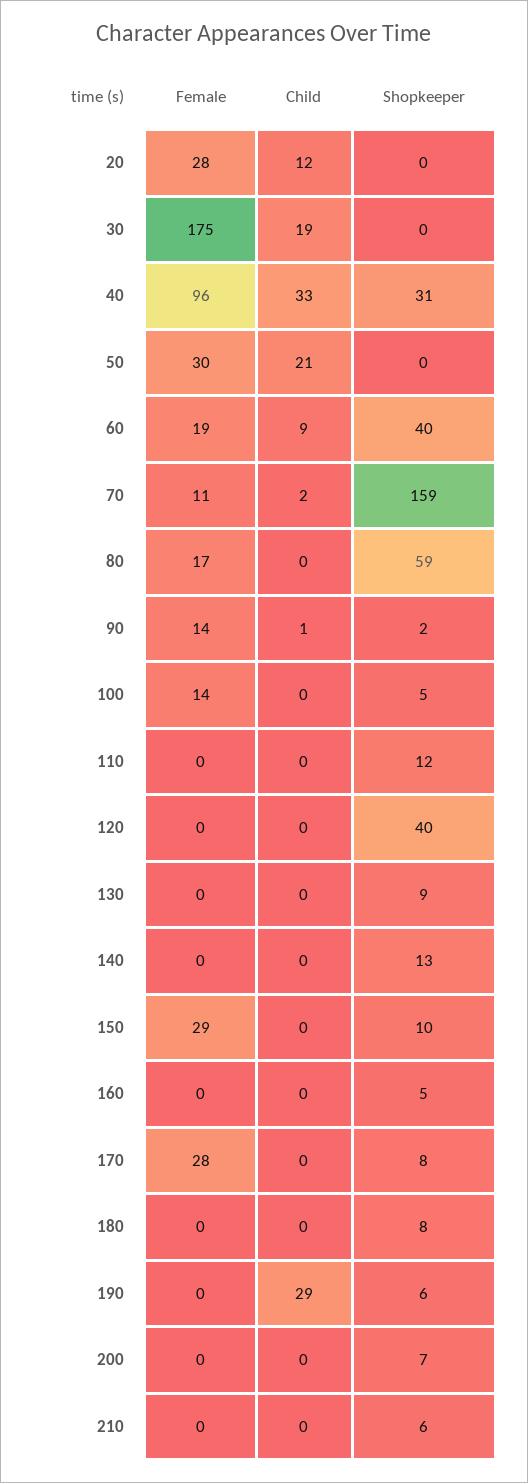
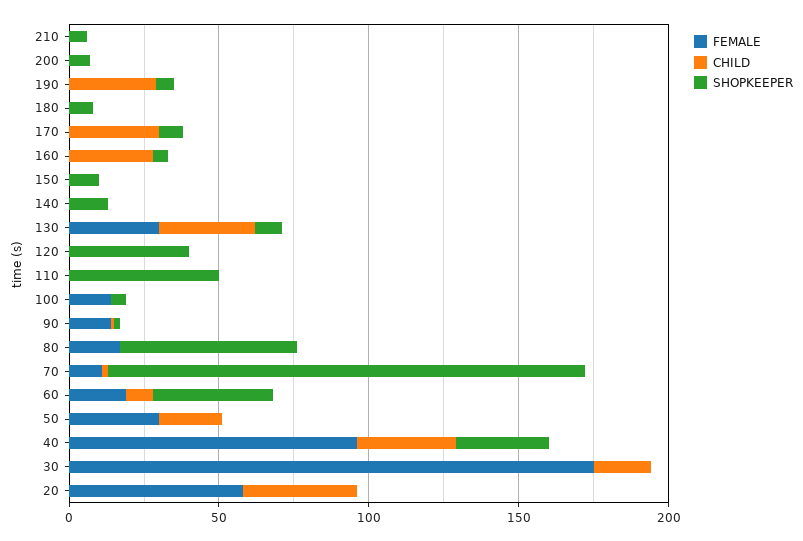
  {
    "Female": {
-     "20": 28,
+     "20": 60,
      "30": 175,
      "40": 96,
      "50": 30,
      "60": 19,
      "70": 11,
      "80": 17,
      "90": 14,
      "100": 14,
      "110": 0,
      "120": 0,
-     "130": 0,
+     "130": 30,
      "140": 0,
-     "150": 29,
+     "150": 0,
      "160": 0,
-     "170": 28,
+     "170": 0,
      "180": 0,
      "190": 0,
      "200": 0,
      "210": 0
    },
    "Child": {
-     "20": 12,
+     "20": 40,
      "30": 19,
      "40": 33,
      "50": 21,
      "60": 9,
      "70": 2,
      "80": 0,
      "90": 1,
      "100": 0,
      "110": 0,
      "120": 0,
-     "130": 0,
+     "130": 30,
      "140": 0,
      "150": 0,
-     "160": 0,
+     "160": 30,
-     "170": 0,
+     "170": 30,
      "180": 0,
      "190": 29,
      "200": 0,
      "210": 0
    },
    "Shopkeeper": {
      "20": 0,
      "30": 0,
      "40": 31,
      "50": 0,
      "60": 40,
      "70": 159,
      "80": 59,
      "90": 2,
      "100": 5,
-     "110": 12,
+     "110": 50,
      "120": 40,
      "130": 9,
      "140": 13,
      "150": 10,
      "160": 5,
      "170": 8,
      "180": 8,
      "190": 6,
      "200": 7,
      "210": 6
    }
  }

